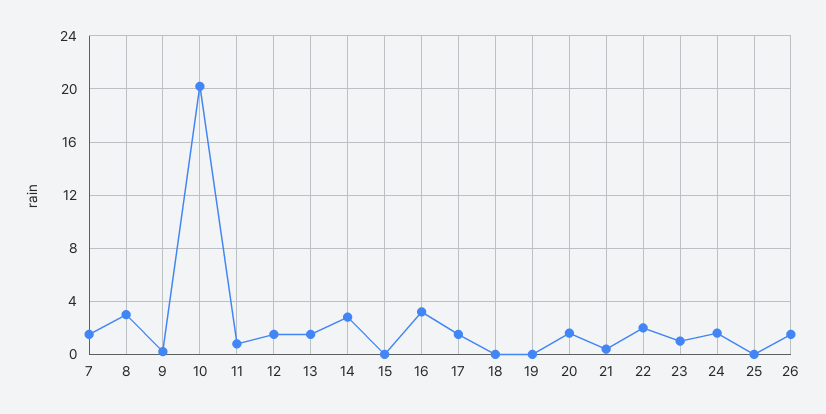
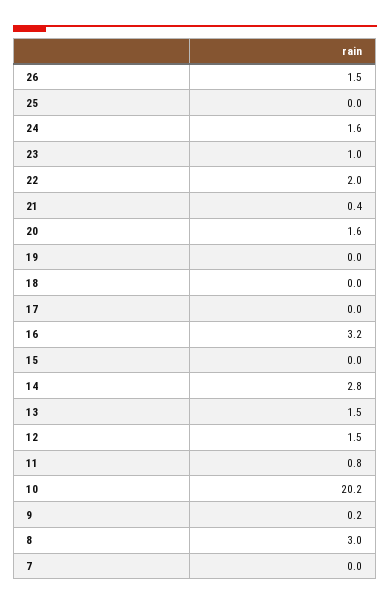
  {
-   "7": 1.5,
+   "7": 0,
    "8": 3,
    "9": 0.2,
    "10": 20.2,
    "11": 0.8,
    "12": 1.5,
    "13": 1.5,
    "14": 2.8,
    "15": 0,
    "16": 3.2,
-   "17": 1.5,
+   "17": 0,
    "18": 0,
    "19": 0,
    "20": 1.6,
    "21": 0.4,
    "22": 2,
    "23": 1,
    "24": 1.6,
    "25": 0,
    "26": 1.5
  }

